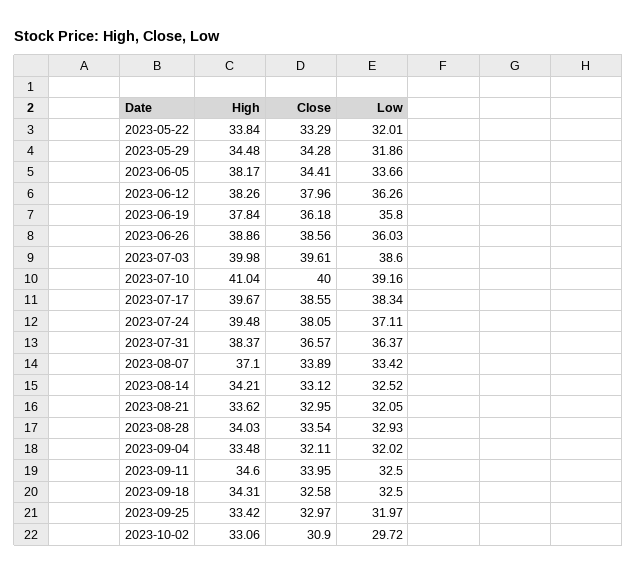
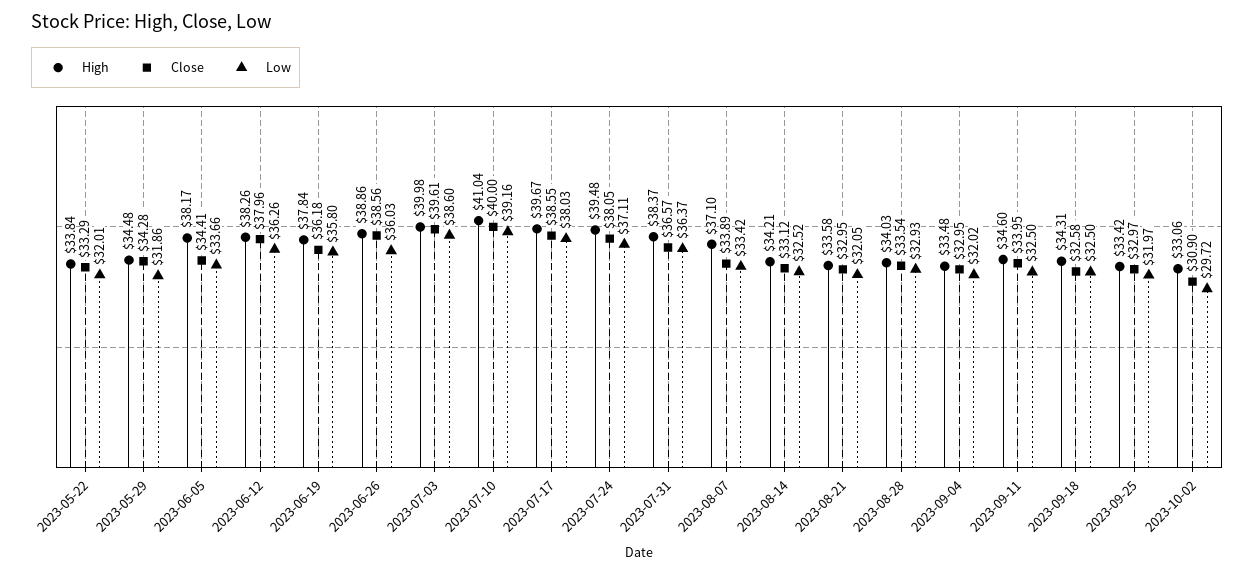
  {
    "High": {
      "2023-05-22": 33.84,
      "2023-05-29": 34.48,
      "2023-06-05": 38.17,
      "2023-06-12": 38.26,
      "2023-06-19": 37.84,
      "2023-06-26": 38.86,
      "2023-07-03": 39.98,
      "2023-07-10": 41.04,
      "2023-07-17": 39.67,
      "2023-07-24": 39.48,
      "2023-07-31": 38.37,
      "2023-08-07": 37.1,
      "2023-08-14": 34.21,
-     "2023-08-21": 33.62,
+     "2023-08-21": 33.58,
      "2023-08-28": 34.03,
      "2023-09-04": 33.48,
      "2023-09-11": 34.6,
      "2023-09-18": 34.31,
      "2023-09-25": 33.42,
      "2023-10-02": 33.06
    },
    "Close": {
      "2023-05-22": 33.29,
      "2023-05-29": 34.28,
      "2023-06-05": 34.41,
      "2023-06-12": 37.96,
      "2023-06-19": 36.18,
      "2023-06-26": 38.56,
      "2023-07-03": 39.61,
      "2023-07-10": 40,
      "2023-07-17": 38.55,
      "2023-07-24": 38.05,
      "2023-07-31": 36.57,
      "2023-08-07": 33.89,
      "2023-08-14": 33.12,
      "2023-08-21": 32.95,
      "2023-08-28": 33.54,
-     "2023-09-04": 32.11,
+     "2023-09-04": 32.95,
      "2023-09-11": 33.95,
      "2023-09-18": 32.58,
      "2023-09-25": 32.97,
      "2023-10-02": 30.9
    },
    "Low": {
      "2023-05-22": 32.01,
      "2023-05-29": 31.86,
      "2023-06-05": 33.66,
      "2023-06-12": 36.26,
      "2023-06-19": 35.8,
      "2023-06-26": 36.03,
      "2023-07-03": 38.6,
      "2023-07-10": 39.16,
-     "2023-07-17": 38.34,
+     "2023-07-17": 38.03,
      "2023-07-24": 37.11,
      "2023-07-31": 36.37,
      "2023-08-07": 33.42,
      "2023-08-14": 32.52,
      "2023-08-21": 32.05,
      "2023-08-28": 32.93,
      "2023-09-04": 32.02,
      "2023-09-11": 32.5,
      "2023-09-18": 32.5,
      "2023-09-25": 31.97,
      "2023-10-02": 29.72
    }
  }

